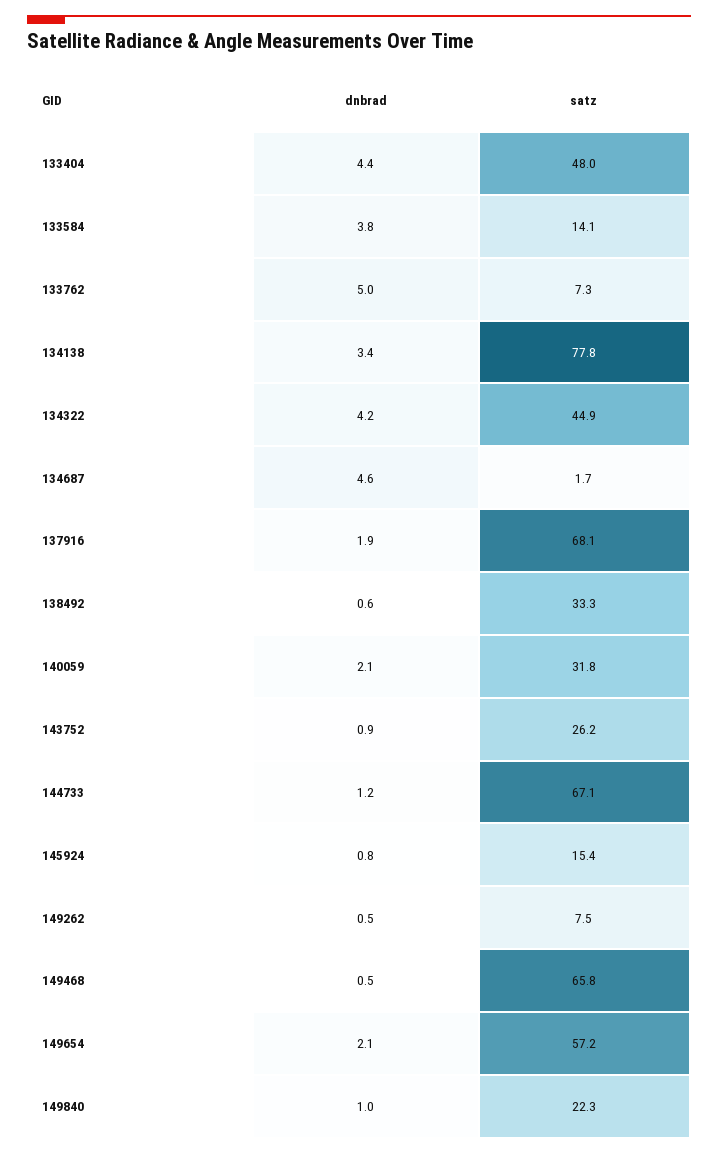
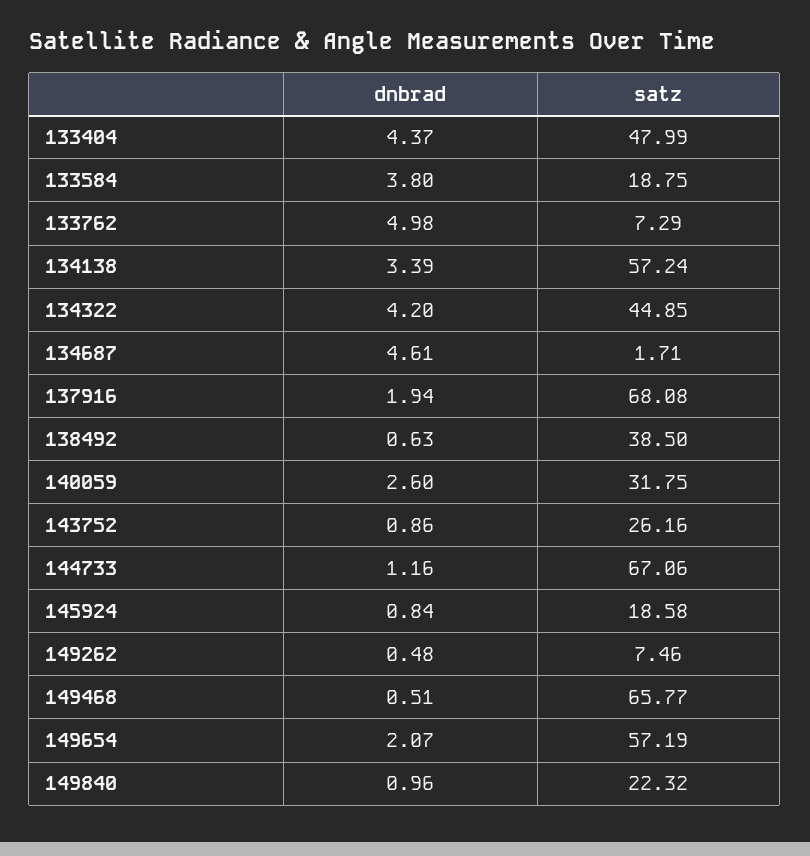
  {
    "dnbrad": {
      "133404": 4.37,
      "133584": 3.8,
      "133762": 4.98,
      "134138": 3.39,
      "134322": 4.2,
      "134687": 4.61,
      "137916": 1.94,
      "138492": 0.63,
-     "140059": 2.1,
+     "140059": 2.6,
      "143752": 0.86,
      "144733": 1.16,
      "145924": 0.84,
      "149262": 0.48,
      "149468": 0.51,
      "149654": 2.07,
      "149840": 0.96
    },
    "satz": {
      "133404": 47.99,
-     "133584": 14.1,
+     "133584": 18.75,
      "133762": 7.29,
-     "134138": 77.8,
+     "134138": 57.24,
      "134322": 44.85,
      "134687": 1.71,
      "137916": 68.08,
-     "138492": 33.3,
+     "138492": 38.5,
      "140059": 31.75,
      "143752": 26.16,
      "144733": 67.06,
-     "145924": 15.4,
+     "145924": 18.58,
      "149262": 7.46,
      "149468": 65.77,
      "149654": 57.19,
      "149840": 22.32
    }
  }

